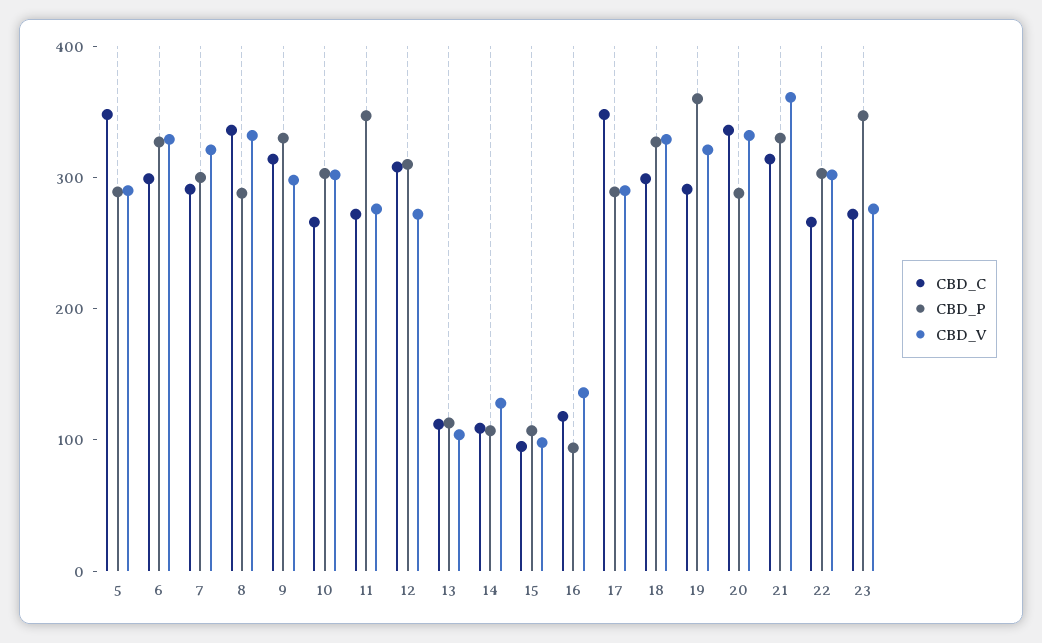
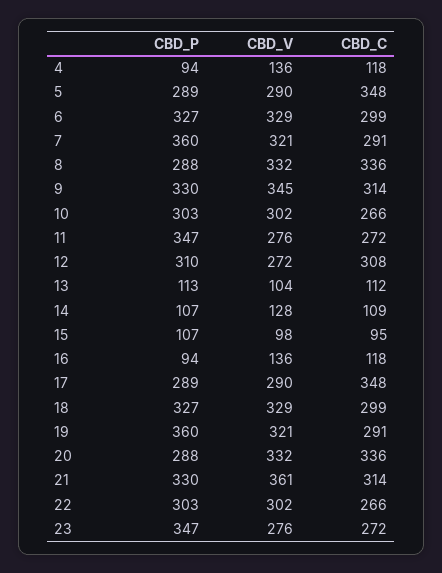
  {
    "CBD_C": {
      "5": 348,
      "6": 299,
      "7": 291,
      "8": 336,
      "9": 314,
      "10": 266,
      "11": 272,
      "12": 308,
      "13": 112,
      "14": 109,
      "15": 95,
      "16": 118,
      "17": 348,
      "18": 299,
      "19": 291,
      "20": 336,
      "21": 314,
      "22": 266,
-     "23": 272
+     "23": 272,
+     "4": 118
    },
    "CBD_P": {
      "5": 289,
      "6": 327,
-     "7": 300,
+     "7": 360,
      "8": 288,
      "9": 330,
      "10": 303,
      "11": 347,
      "12": 310,
      "13": 113,
      "14": 107,
      "15": 107,
      "16": 94,
      "17": 289,
      "18": 327,
      "19": 360,
      "20": 288,
      "21": 330,
      "22": 303,
-     "23": 347
+     "23": 347,
+     "4": 94
    },
    "CBD_V": {
      "5": 290,
      "6": 329,
      "7": 321,
      "8": 332,
-     "9": 300,
+     "9": 345,
      "10": 302,
      "11": 276,
      "12": 272,
      "13": 104,
      "14": 128,
      "15": 98,
      "16": 136,
      "17": 290,
      "18": 329,
      "19": 321,
      "20": 332,
      "21": 361,
      "22": 302,
-     "23": 276
+     "23": 276,
+     "4": 136
    }
  }

